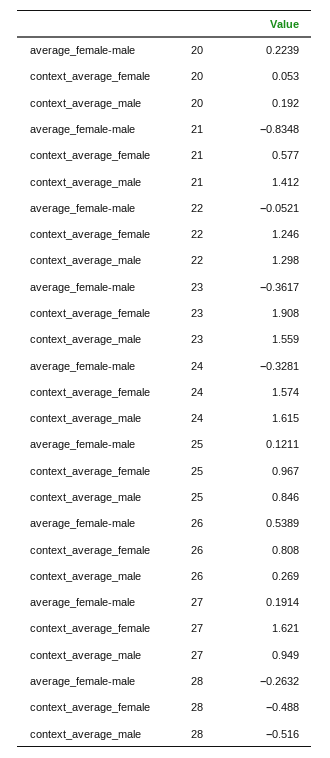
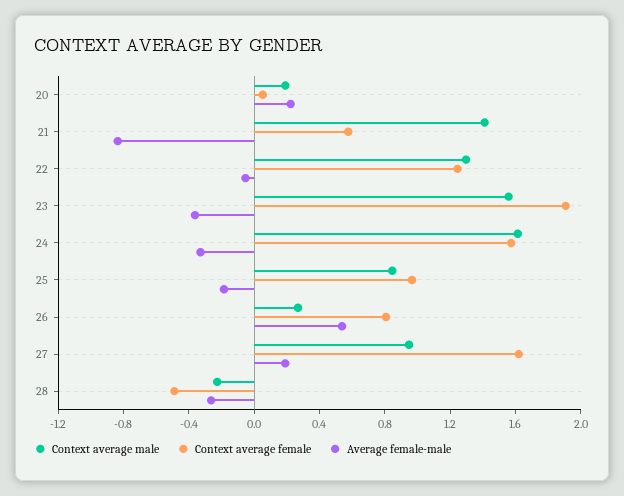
  {
    "average_female-male": {
      "20": 0.2239,
      "21": -0.8348,
      "22": -0.0521,
      "23": -0.3617,
      "24": -0.3281,
-     "25": 0.1211,
+     "25": -0.2,
      "26": 0.5389,
      "27": 0.1914,
      "28": -0.2632
    },
    "context_average_female": {
      "20": 0.053,
      "21": 0.577,
      "22": 1.246,
      "23": 1.908,
      "24": 1.574,
      "25": 0.967,
      "26": 0.808,
      "27": 1.621,
      "28": -0.488
    },
    "context_average_male": {
      "20": 0.192,
      "21": 1.412,
      "22": 1.298,
      "23": 1.559,
      "24": 1.615,
      "25": 0.846,
      "26": 0.269,
      "27": 0.949,
-     "28": -0.516
+     "28": -0.2
    }
  }

